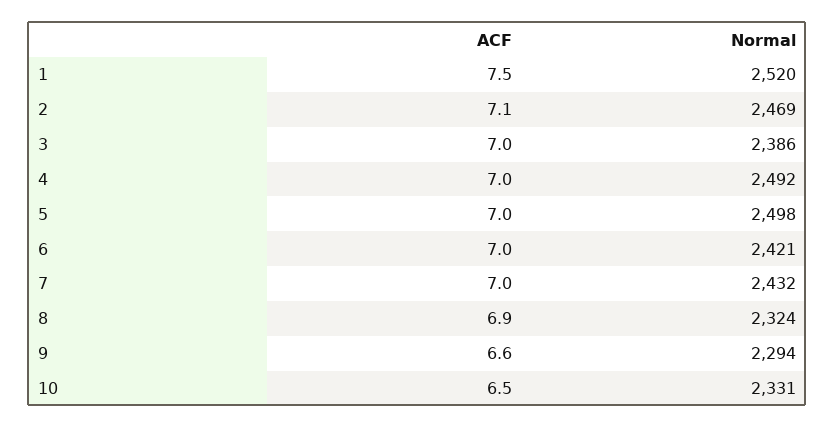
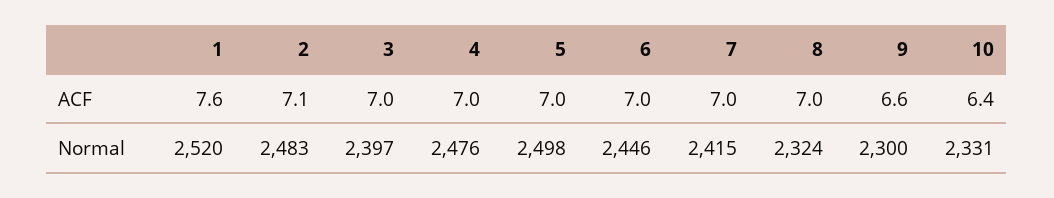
  {
    "ACF": {
-     "1": 7.5,
+     "1": 7.6,
      "2": 7.1,
      "3": 7,
      "4": 7,
      "5": 7,
      "6": 7,
      "7": 7,
-     "8": 6.9,
+     "8": 7,
      "9": 6.6,
-     "10": 6.5
+     "10": 6.4
    },
    "Normal": {
      "1": 2520,
-     "2": 2469,
+     "2": 2483,
-     "3": 2386,
+     "3": 2397,
-     "4": 2492,
+     "4": 2476,
      "5": 2498,
-     "6": 2421,
+     "6": 2446,
-     "7": 2432,
+     "7": 2415,
      "8": 2324,
-     "9": 2294,
+     "9": 2300,
      "10": 2331
    }
  }

